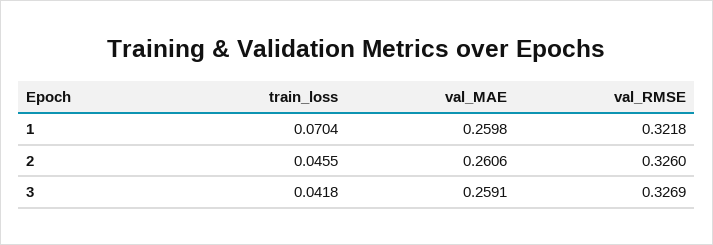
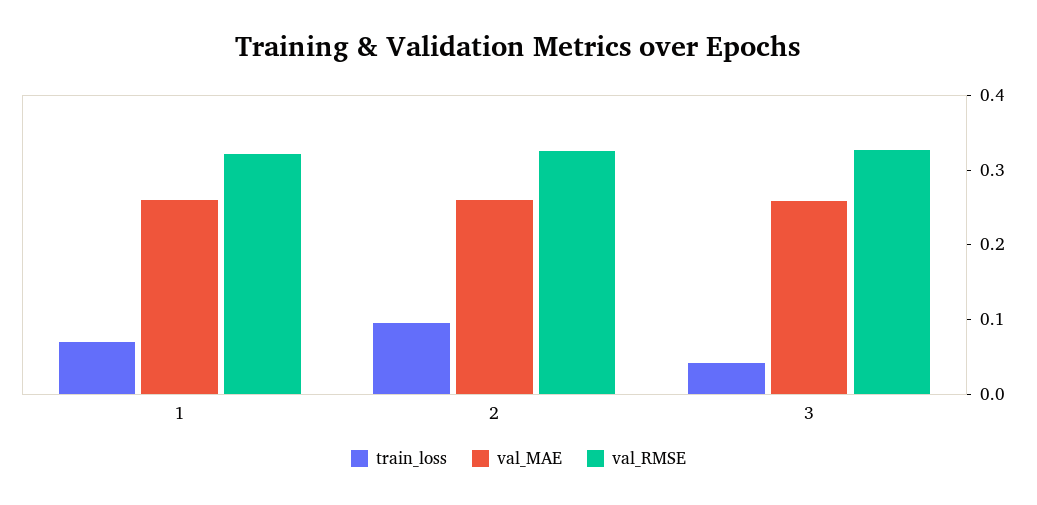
  {
    "train_loss": {
      "1": 0.0704,
-     "2": 0.0455,
+     "2": 0.1,
      "3": 0.0418
    },
    "val_MAE": {
      "1": 0.2598,
      "2": 0.2606,
      "3": 0.2591
    },
    "val_RMSE": {
      "1": 0.3218,
      "2": 0.326,
      "3": 0.3269
    }
  }

